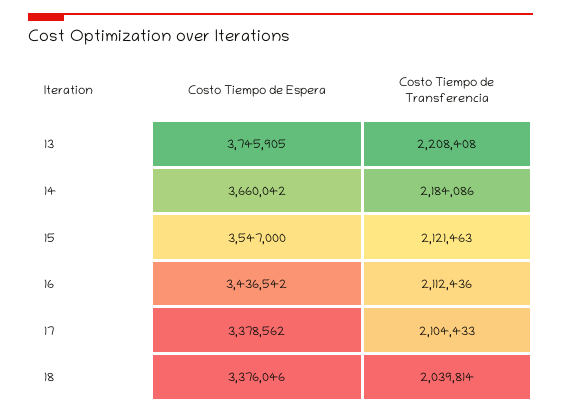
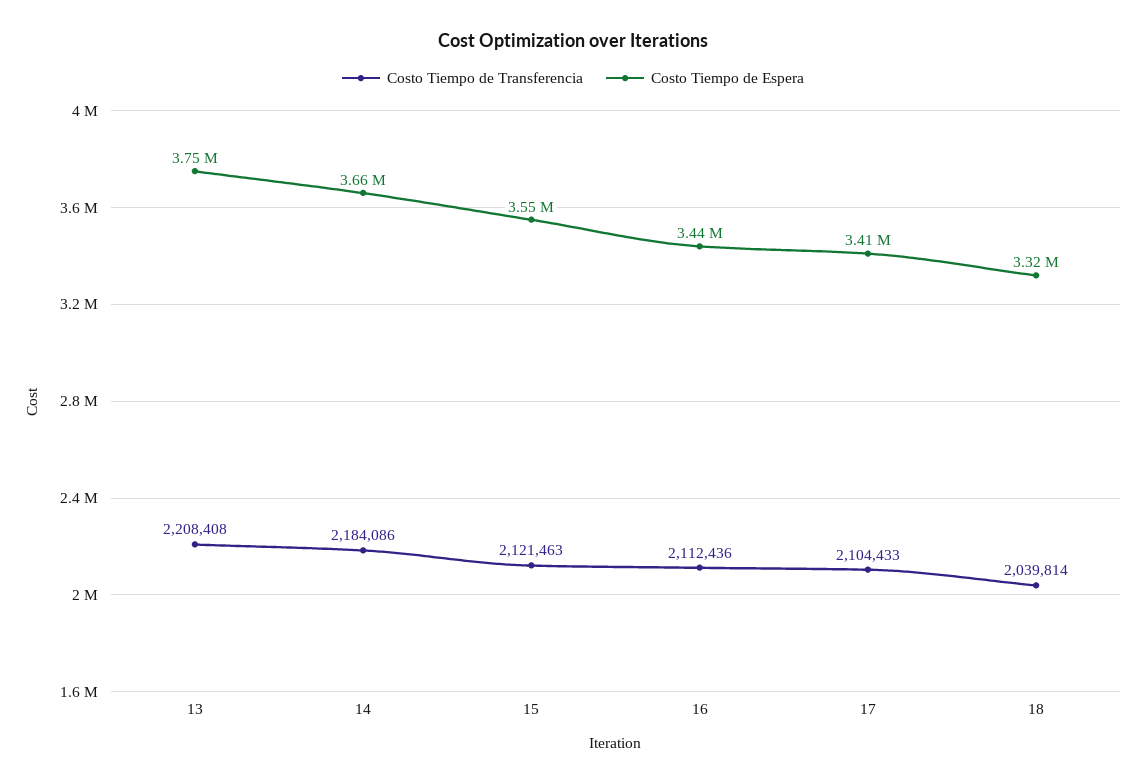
  {
    "Costo Tiempo de Espera": {
      "13": 3745905,
      "14": 3660042,
      "15": 3547000,
      "16": 3436542,
-     "17": 3378562,
+     "17": 3410000,
-     "18": 3376046
+     "18": 3320000
    },
    "Costo Tiempo de Transferencia": {
      "13": 2208408,
      "14": 2184086,
      "15": 2121463,
      "16": 2112436,
      "17": 2104433,
      "18": 2039814
    }
  }

